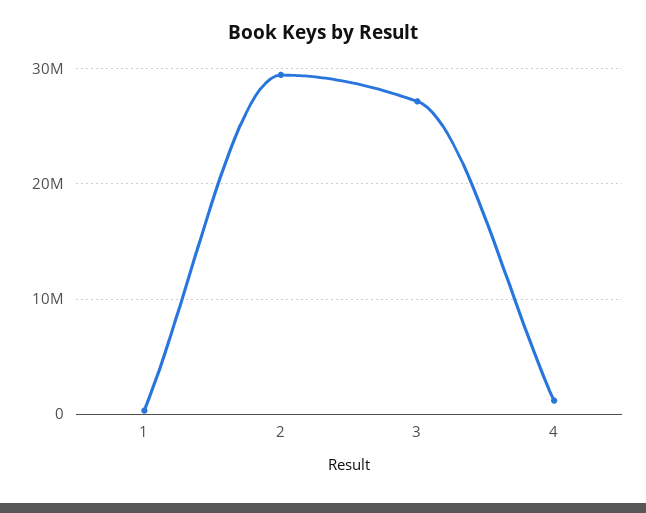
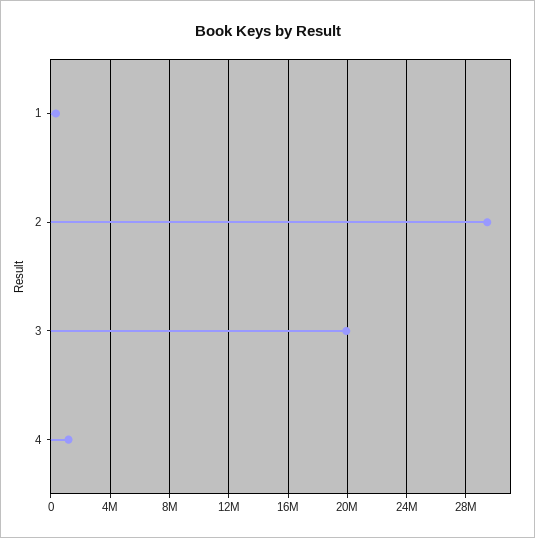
  {
    "1": 500000,
    "2": 29500000,
-   "3": 27000000,
+   "3": 20000000,
    "4": 1000000
  }

